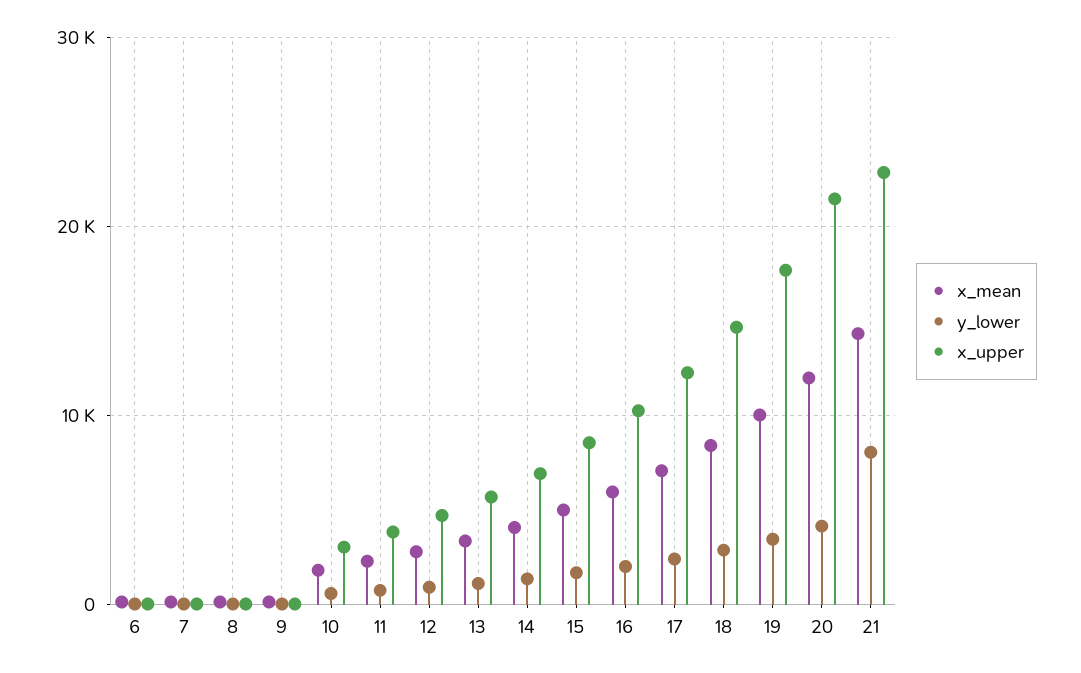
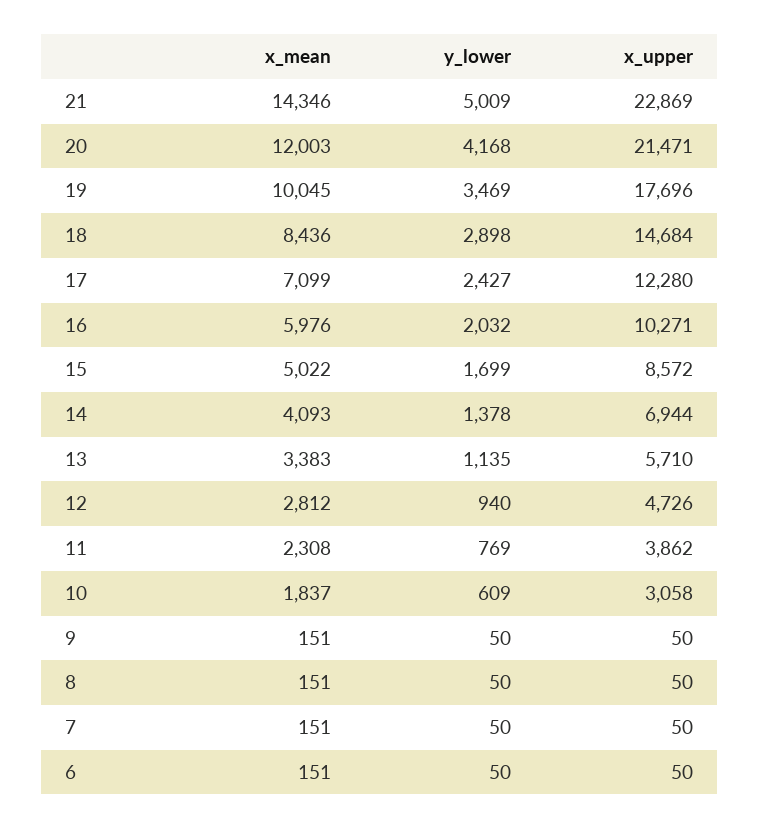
  {
    "x_mean": {
      "6": 151,
      "7": 151,
      "8": 151,
      "9": 151,
      "10": 1837,
      "11": 2308,
      "12": 2812,
      "13": 3383,
      "14": 4093,
      "15": 5022,
      "16": 5976,
      "17": 7099,
      "18": 8436,
      "19": 10045,
      "20": 12003,
      "21": 14346
    },
    "y_lower": {
      "6": 50,
      "7": 50,
      "8": 50,
      "9": 50,
      "10": 609,
      "11": 769,
      "12": 940,
      "13": 1135,
      "14": 1378,
      "15": 1699,
      "16": 2032,
      "17": 2427,
      "18": 2898,
      "19": 3469,
      "20": 4168,
-     "21": 8000
+     "21": 5009
    },
    "x_upper": {
      "6": 50,
      "7": 50,
      "8": 50,
      "9": 50,
      "10": 3058,
      "11": 3862,
      "12": 4726,
      "13": 5710,
      "14": 6944,
      "15": 8572,
      "16": 10271,
      "17": 12280,
      "18": 14684,
      "19": 17696,
      "20": 21471,
      "21": 22869
    }
  }

